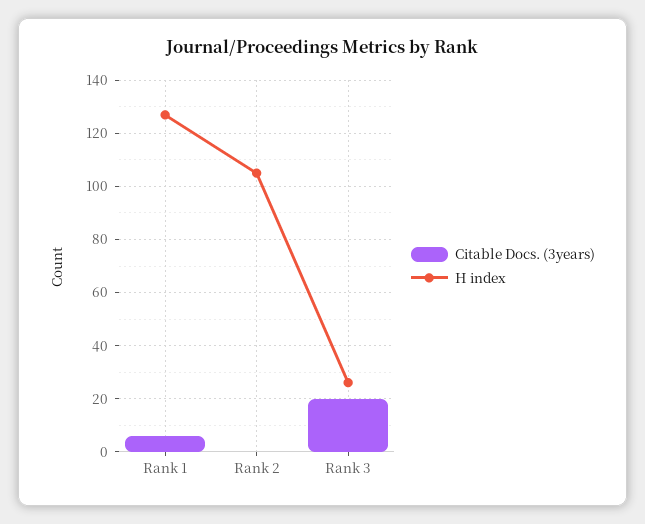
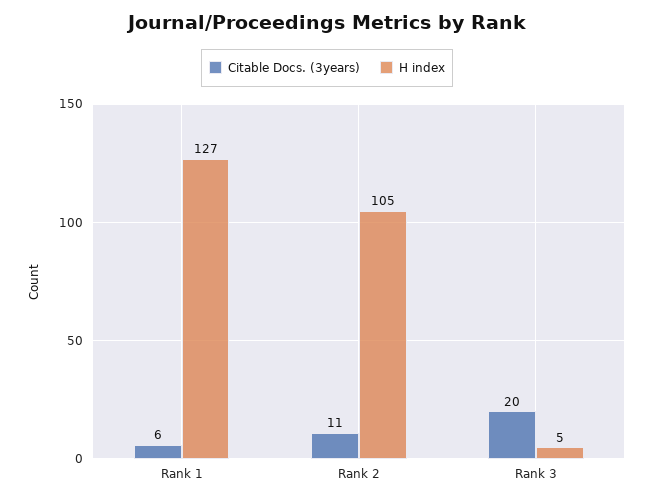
  {
    "Citable Docs. (3years)": {
      "Rank 1": 6,
-     "Rank 2": 0,
+     "Rank 2": 11,
      "Rank 3": 20
    },
    "H index": {
      "Rank 1": 127,
      "Rank 2": 105,
-     "Rank 3": 25
+     "Rank 3": 5
    }
  }

